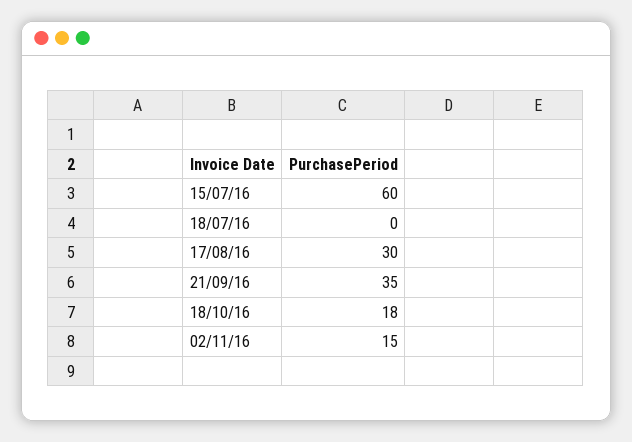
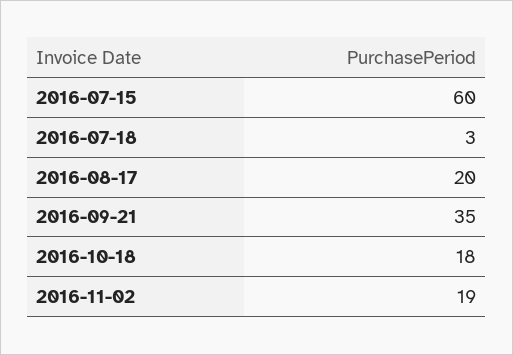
  {
    "15/07/16": 60,
-   "18/07/16": 0,
+   "18/07/16": 3,
-   "17/08/16": 30,
+   "17/08/16": 20,
    "21/09/16": 35,
    "18/10/16": 18,
-   "02/11/16": 15
+   "02/11/16": 19
  }

